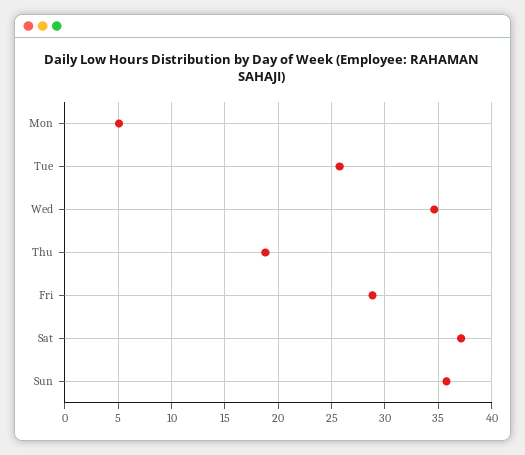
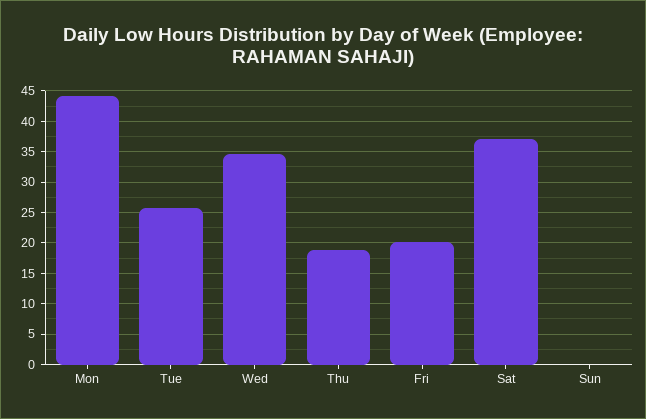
  {
-   "Mon": 5,
+   "Mon": 44,
    "Tue": 26,
    "Wed": 35,
    "Thu": 19,
-   "Fri": 29,
+   "Fri": 20,
    "Sat": 37,
-   "Sun": 36
+   "Sun": 0
  }

